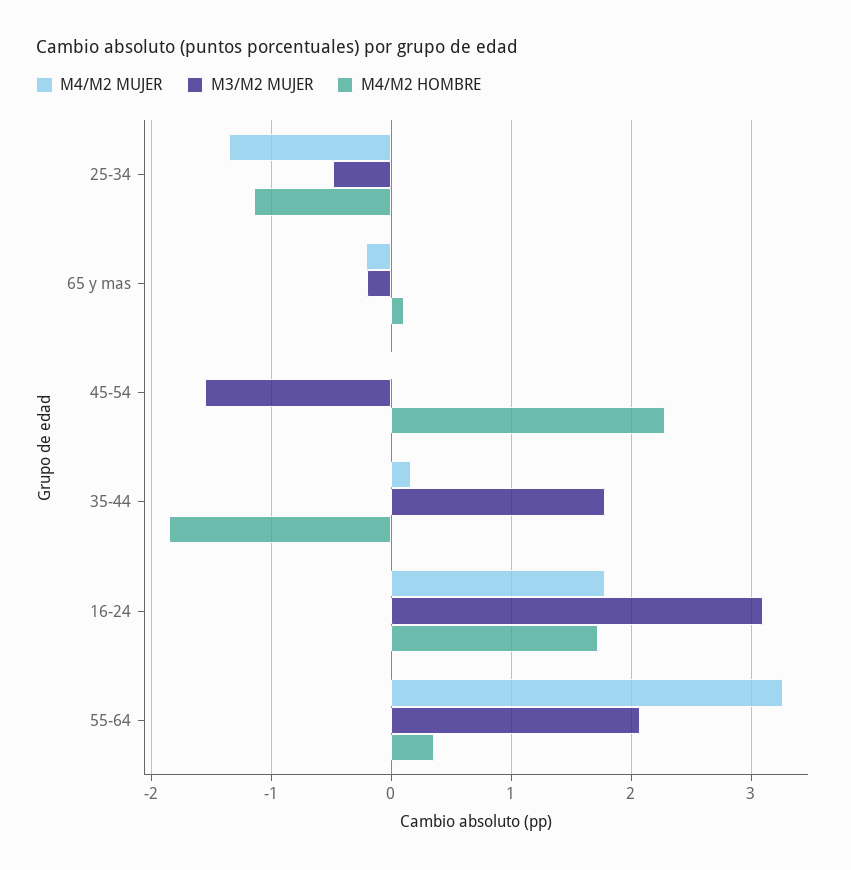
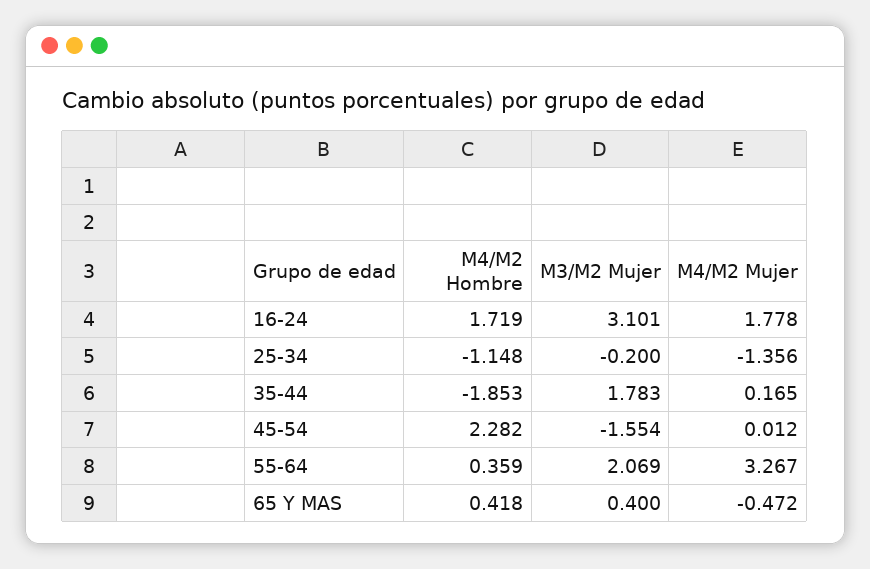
  {
    "M4/M2 MUJER": {
      "25-34": -1.356,
-     "65 y mas": -0.2,
+     "65 y mas": -0.472,
      "45-54": 0.012,
      "35-44": 0.165,
      "16-24": 1.778,
      "55-64": 3.267
    },
    "M3/M2 MUJER": {
-     "25-34": -0.5,
+     "25-34": -0.2,
-     "65 y mas": -0.2,
+     "65 y mas": 0.4,
      "45-54": -1.554,
      "35-44": 1.783,
      "16-24": 3.101,
      "55-64": 2.069
    },
    "M4/M2 HOMBRE": {
      "25-34": -1.148,
-     "65 y mas": 0.1,
+     "65 y mas": 0.418,
      "45-54": 2.282,
      "35-44": -1.853,
      "16-24": 1.719,
      "55-64": 0.359
    }
  }

